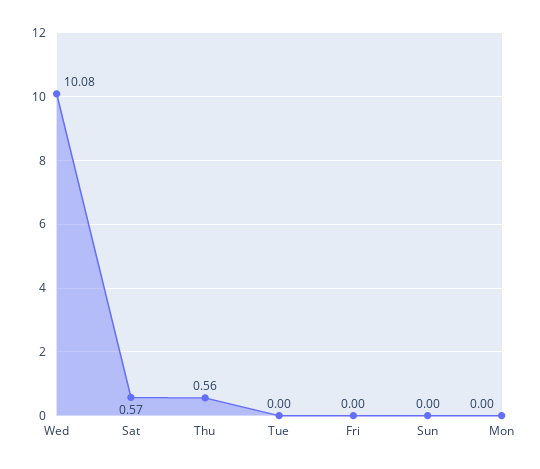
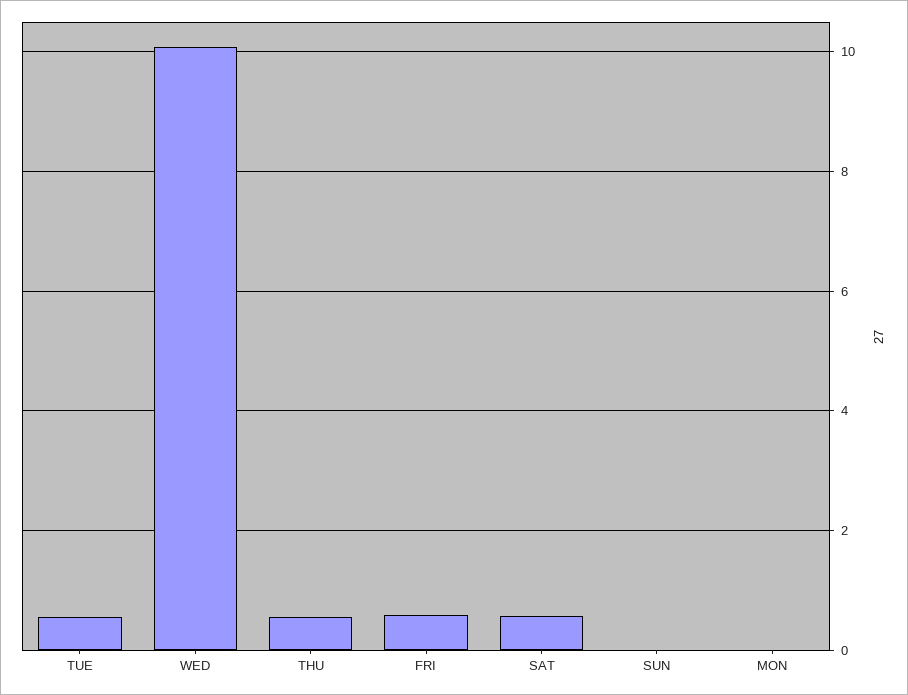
  {
    "Wed": 10.08,
    "Sat": 0.57,
    "Thu": 0.56,
-   "Tue": 0,
+   "Tue": 0.6,
-   "Fri": 0,
+   "Fri": 0.6,
    "Sun": 0,
    "Mon": 0
  }

